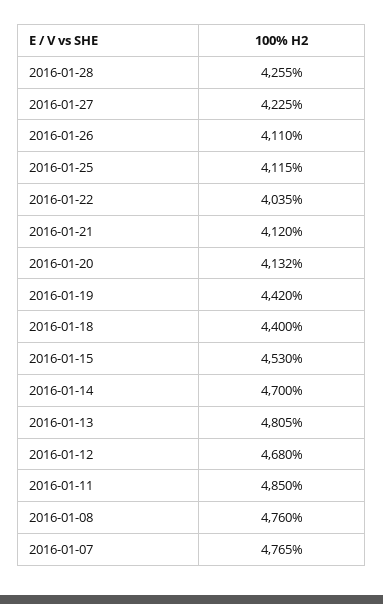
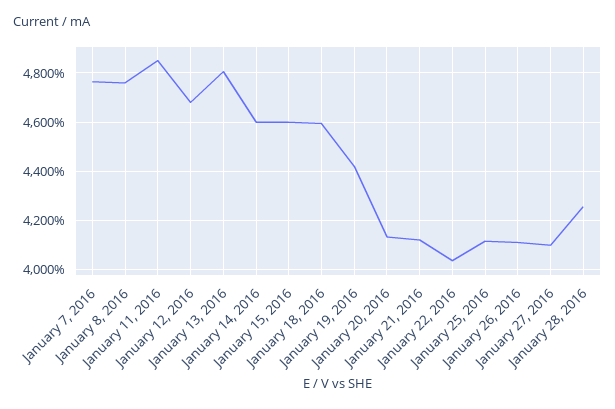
  {
    "2016-01-28": 4255,
-   "2016-01-27": 4225,
+   "2016-01-27": 4100,
    "2016-01-26": 4110,
    "2016-01-25": 4115,
    "2016-01-22": 4035,
    "2016-01-21": 4120,
    "2016-01-20": 4132,
    "2016-01-19": 4420,
-   "2016-01-18": 4400,
+   "2016-01-18": 4600,
-   "2016-01-15": 4530,
+   "2016-01-15": 4600,
-   "2016-01-14": 4700,
+   "2016-01-14": 4600,
    "2016-01-13": 4805,
    "2016-01-12": 4680,
    "2016-01-11": 4850,
    "2016-01-08": 4760,
    "2016-01-07": 4765
  }

